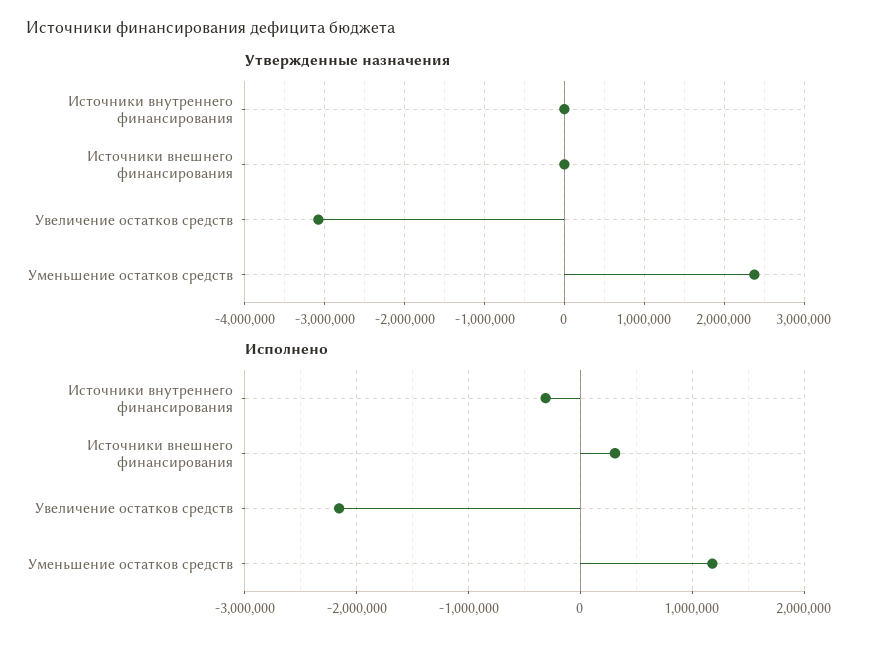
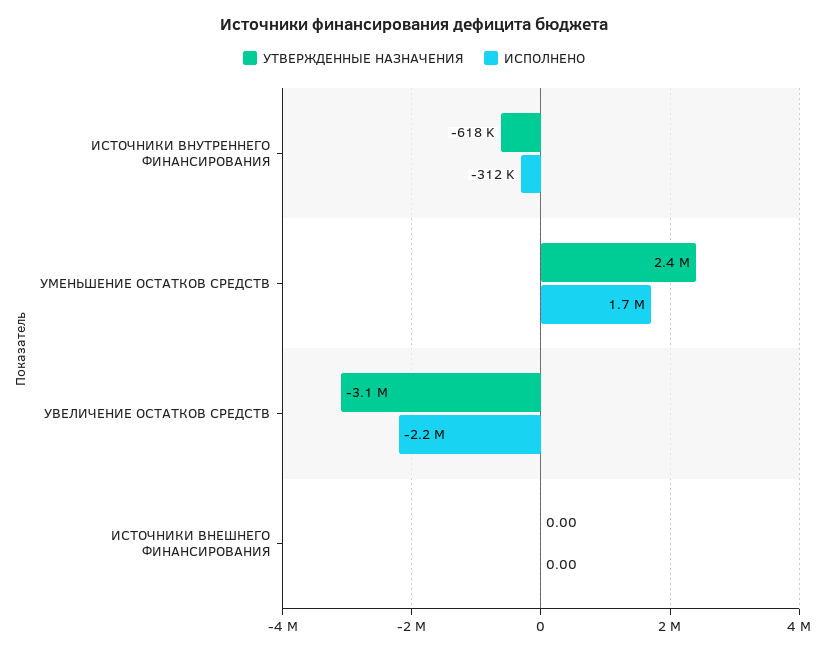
  {
    "Утвержденные назначения": {
-     "Источники внутреннего финансирования": 0,
+     "Источники внутреннего финансирования": -618000,
      "Источники внешнего финансирования": 0,
      "Увеличение остатков средств": -3100000,
      "Уменьшение остатков средств": 2400000
    },
    "Исполнено": {
      "Источники внутреннего финансирования": -312000,
-     "Источники внешнего финансирования": 300000,
+     "Источники внешнего финансирования": 0,
      "Увеличение остатков средств": -2200000,
-     "Уменьшение остатков средств": 1200000
+     "Уменьшение остатков средств": 1700000
    }
  }

